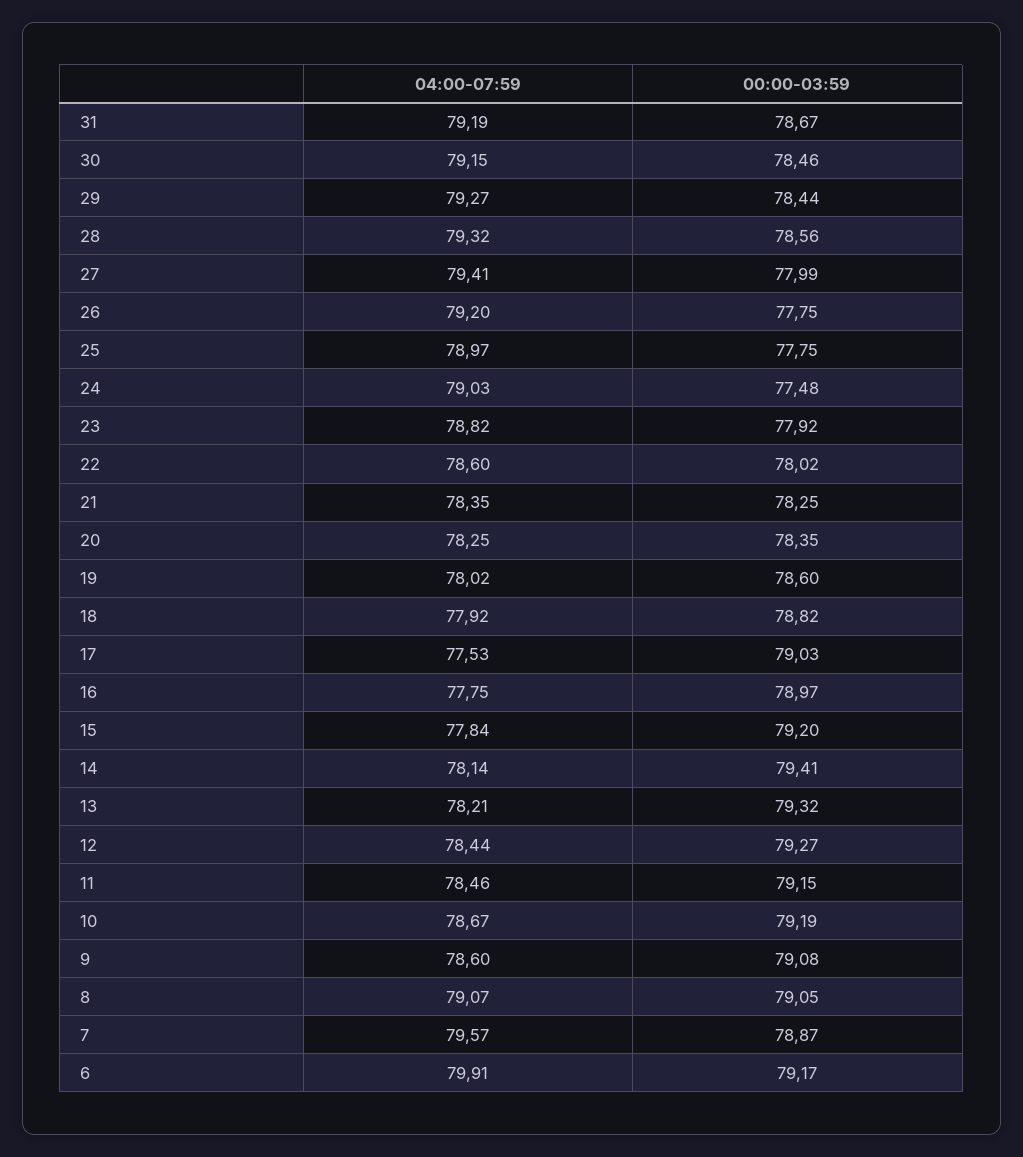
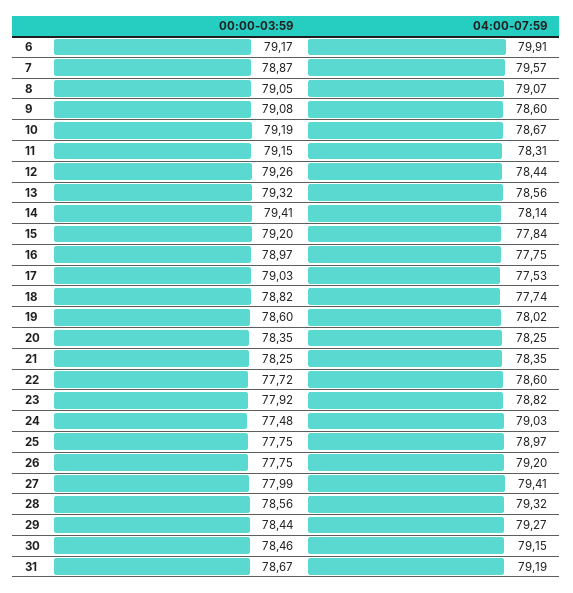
  {
    "04:00-07:59": {
      "31": 79.19,
      "30": 79.15,
      "29": 79.27,
      "28": 79.32,
      "27": 79.41,
      "26": 79.2,
      "25": 78.97,
      "24": 79.03,
      "23": 78.82,
      "22": 78.6,
      "21": 78.35,
      "20": 78.25,
      "19": 78.02,
-     "18": 77.92,
+     "18": 77.74,
      "17": 77.53,
      "16": 77.75,
      "15": 77.84,
      "14": 78.14,
-     "13": 78.21,
+     "13": 78.56,
      "12": 78.44,
-     "11": 78.46,
+     "11": 78.31,
      "10": 78.67,
      "9": 78.6,
      "8": 79.07,
      "7": 79.57,
      "6": 79.91
    },
    "00:00-03:59": {
      "31": 78.67,
      "30": 78.46,
      "29": 78.44,
      "28": 78.56,
      "27": 77.99,
      "26": 77.75,
      "25": 77.75,
      "24": 77.48,
      "23": 77.92,
-     "22": 78.02,
+     "22": 77.72,
      "21": 78.25,
      "20": 78.35,
      "19": 78.6,
      "18": 78.82,
      "17": 79.03,
      "16": 78.97,
      "15": 79.2,
      "14": 79.41,
      "13": 79.32,
-     "12": 79.27,
+     "12": 79.26,
      "11": 79.15,
      "10": 79.19,
      "9": 79.08,
      "8": 79.05,
      "7": 78.87,
      "6": 79.17
    }
  }

